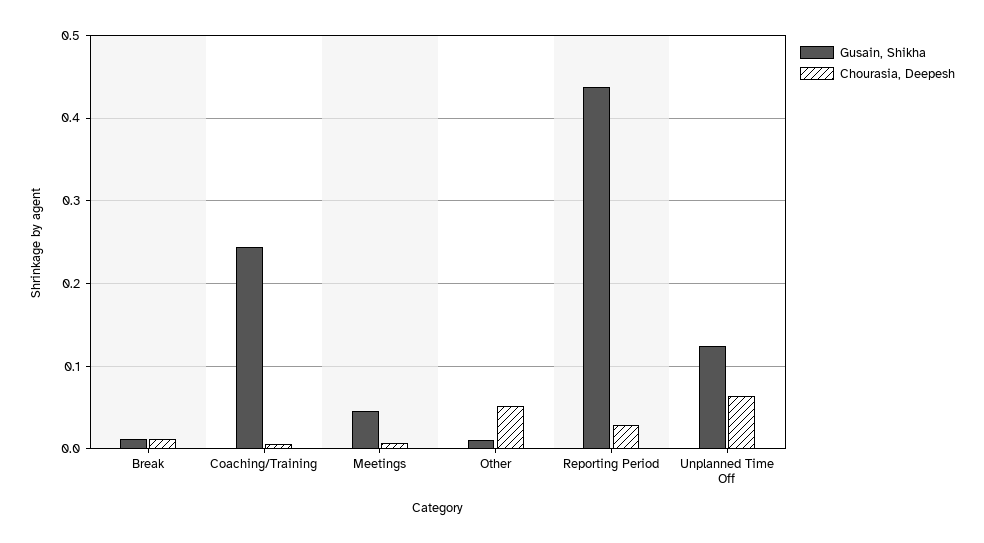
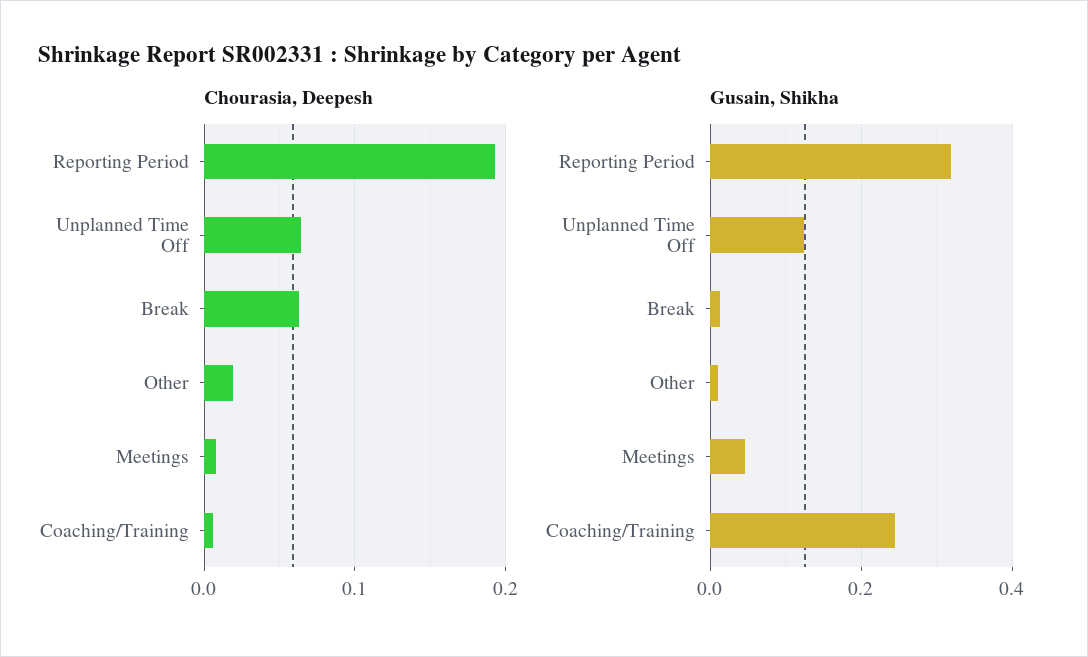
  {
    "Gusain, Shikha": {
      "Break": 0.01,
      "Coaching/Training": 0.24,
      "Meetings": 0.05,
      "Other": 0.01,
-     "Reporting Period": 0.44,
+     "Reporting Period": 0.32,
      "Unplanned Time Off": 0.12
    },
    "Chourasia, Deepesh": {
-     "Break": 0.01,
+     "Break": 0.06,
      "Coaching/Training": 0.01,
      "Meetings": 0.01,
-     "Other": 0.05,
+     "Other": 0.02,
-     "Reporting Period": 0.03,
+     "Reporting Period": 0.19,
      "Unplanned Time Off": 0.06
    }
  }

